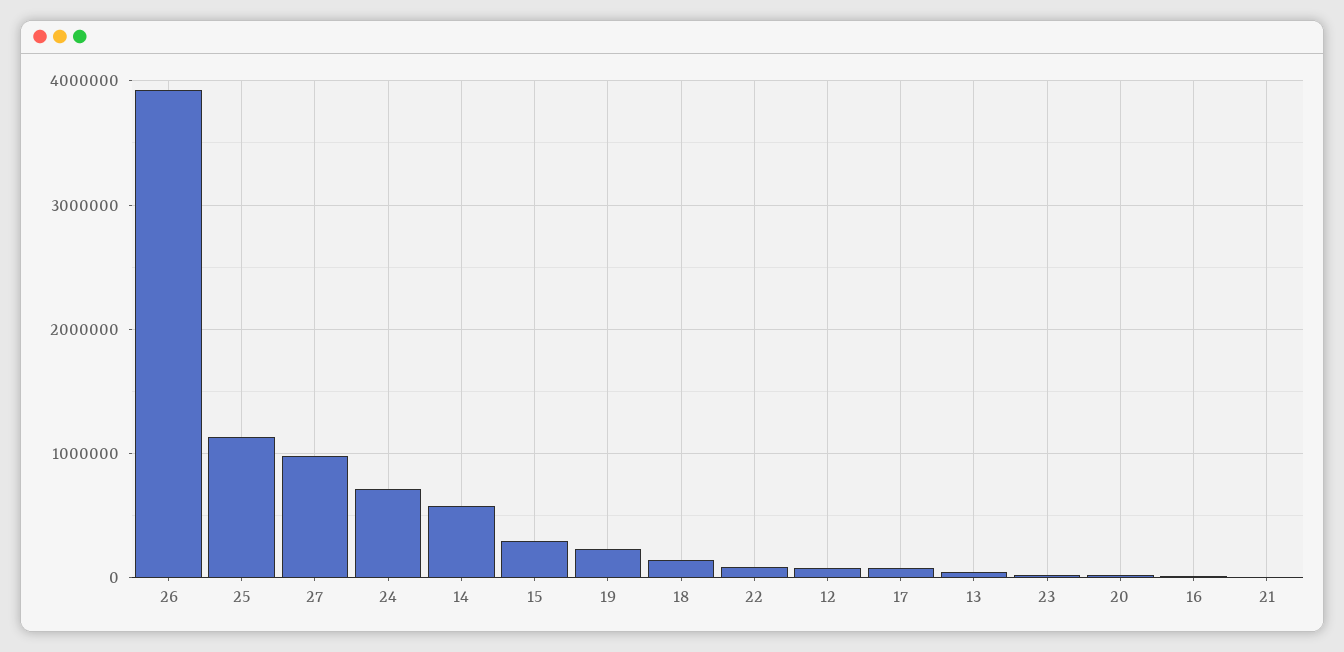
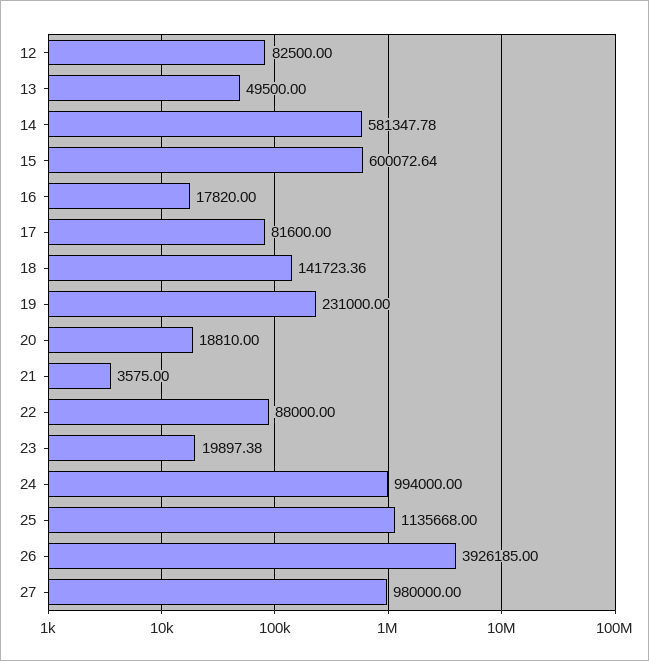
  {
    "26": 3926185,
    "25": 1135668,
    "27": 980000,
-   "24": 700000,
+   "24": 994000,
    "14": 581347.78,
-   "15": 300000,
+   "15": 600072.64,
    "19": 231000,
    "18": 141723.36,
    "22": 88000,
    "12": 82500,
    "17": 81600,
    "13": 49500,
    "23": 19897.38,
    "20": 18810,
    "16": 17820,
    "21": 3575
  }

